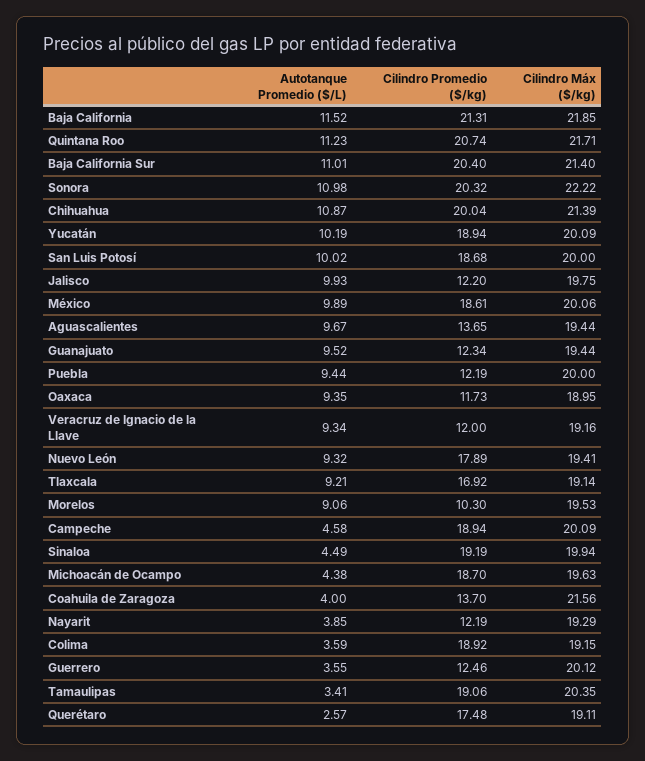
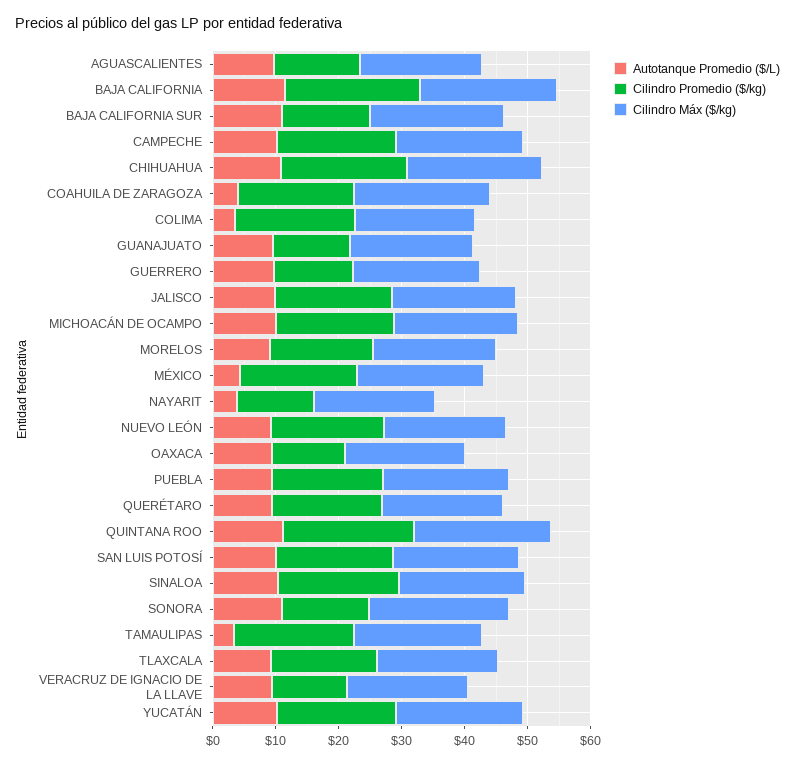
  {
    "Autotanque Promedio ($/L)": {
      "Baja California": 11.52,
      "Quintana Roo": 11.23,
      "Baja California Sur": 11.01,
      "Sonora": 10.98,
      "Chihuahua": 10.87,
      "Yucatán": 10.19,
      "San Luis Potosí": 10.02,
      "Jalisco": 9.93,
-     "México": 9.89,
+     "México": 4,
      "Aguascalientes": 9.67,
      "Guanajuato": 9.52,
      "Puebla": 9.44,
      "Oaxaca": 9.35,
      "Veracruz de Ignacio de la Llave": 9.34,
      "Nuevo León": 9.32,
      "Tlaxcala": 9.21,
      "Morelos": 9.06,
-     "Campeche": 4.58,
+     "Campeche": 10,
-     "Sinaloa": 4.49,
+     "Sinaloa": 10,
-     "Michoacán de Ocampo": 4.38,
+     "Michoacán de Ocampo": 10,
      "Coahuila de Zaragoza": 4,
      "Nayarit": 3.85,
      "Colima": 3.59,
-     "Guerrero": 3.55,
+     "Guerrero": 10,
      "Tamaulipas": 3.41,
-     "Querétaro": 2.57
+     "Querétaro": 10
    },
    "Cilindro Promedio ($/kg)": {
      "Baja California": 21.31,
      "Quintana Roo": 20.74,
-     "Baja California Sur": 20.4,
+     "Baja California Sur": 14,
-     "Sonora": 20.32,
+     "Sonora": 14,
      "Chihuahua": 20.04,
      "Yucatán": 18.94,
      "San Luis Potosí": 18.68,
-     "Jalisco": 12.2,
+     "Jalisco": 18,
      "México": 18.61,
      "Aguascalientes": 13.65,
      "Guanajuato": 12.34,
-     "Puebla": 12.19,
+     "Puebla": 18,
      "Oaxaca": 11.73,
      "Veracruz de Ignacio de la Llave": 12,
      "Nuevo León": 17.89,
      "Tlaxcala": 16.92,
-     "Morelos": 10.3,
+     "Morelos": 16,
      "Campeche": 18.94,
      "Sinaloa": 19.19,
      "Michoacán de Ocampo": 18.7,
-     "Coahuila de Zaragoza": 13.7,
+     "Coahuila de Zaragoza": 18,
      "Nayarit": 12.19,
      "Colima": 18.92,
      "Guerrero": 12.46,
      "Tamaulipas": 19.06,
      "Querétaro": 17.48
    },
    "Cilindro Máx ($/kg)": {
      "Baja California": 21.85,
      "Quintana Roo": 21.71,
      "Baja California Sur": 21.4,
      "Sonora": 22.22,
      "Chihuahua": 21.39,
      "Yucatán": 20.09,
      "San Luis Potosí": 20,
      "Jalisco": 19.75,
      "México": 20.06,
      "Aguascalientes": 19.44,
      "Guanajuato": 19.44,
      "Puebla": 20,
      "Oaxaca": 18.95,
      "Veracruz de Ignacio de la Llave": 19.16,
      "Nuevo León": 19.41,
      "Tlaxcala": 19.14,
      "Morelos": 19.53,
      "Campeche": 20.09,
      "Sinaloa": 19.94,
      "Michoacán de Ocampo": 19.63,
      "Coahuila de Zaragoza": 21.56,
      "Nayarit": 19.29,
      "Colima": 19.15,
      "Guerrero": 20.12,
      "Tamaulipas": 20.35,
      "Querétaro": 19.11
    }
  }

